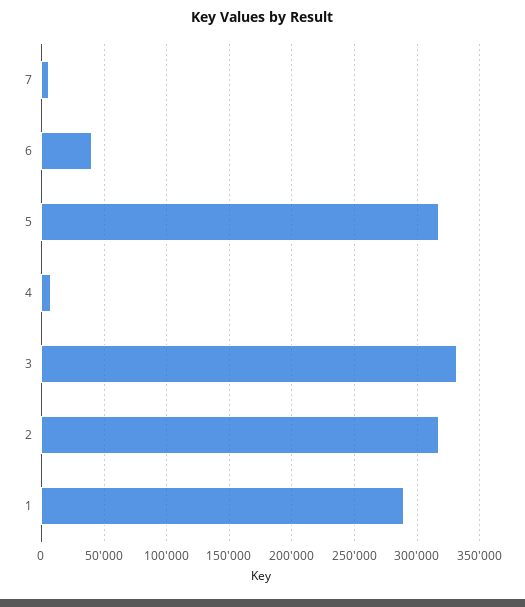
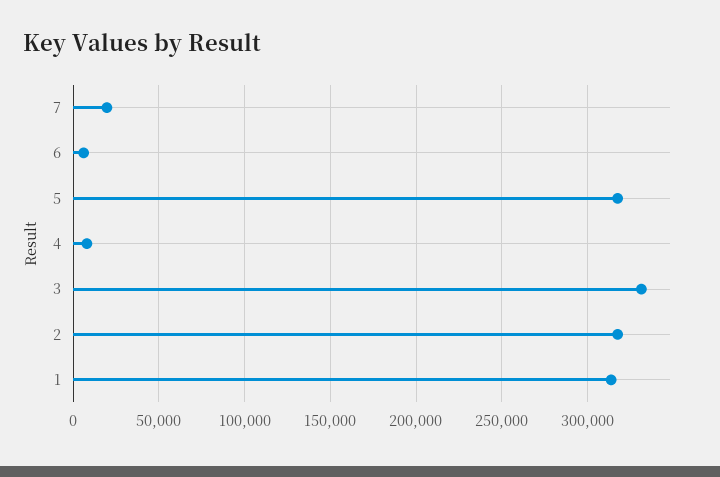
  {
-   "7": 5000,
+   "7": 20000,
-   "6": 40000,
+   "6": 5000,
    "5": 315000,
    "4": 10000,
    "3": 330000,
    "2": 320000,
-   "1": 290000
+   "1": 315000
  }

